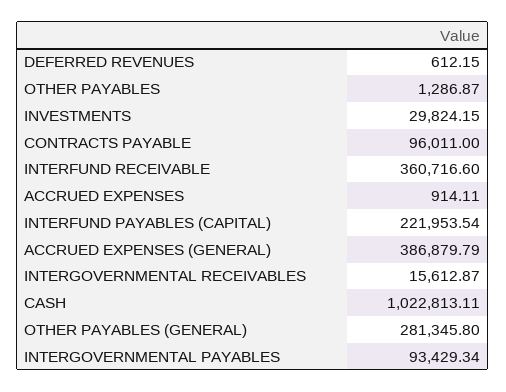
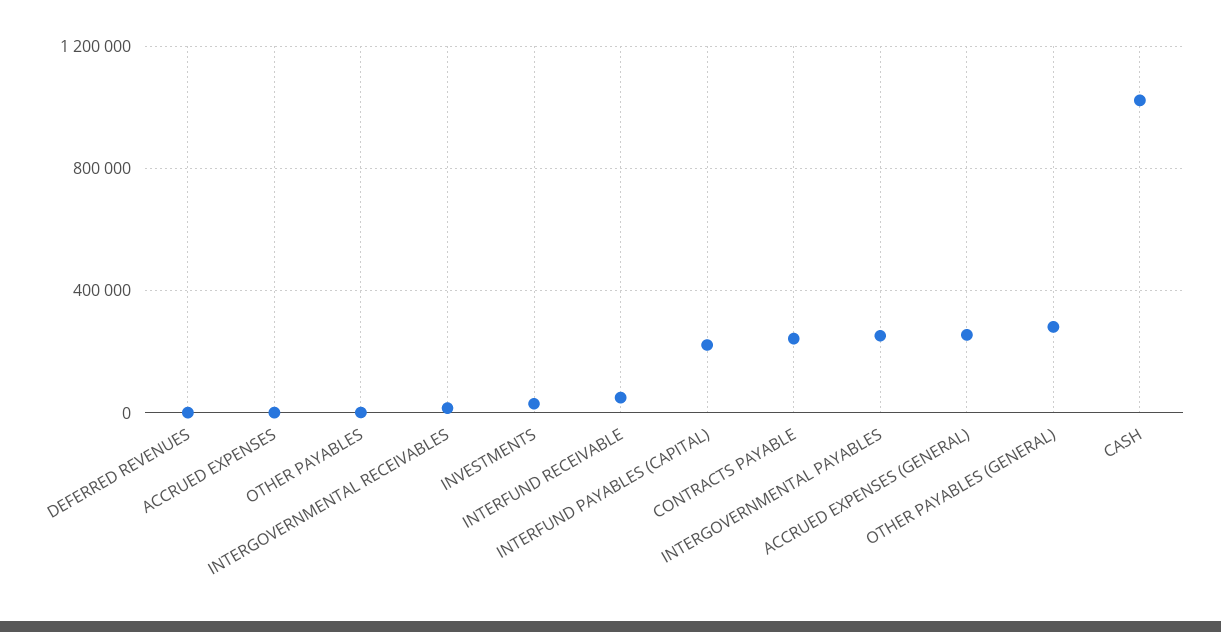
  {
    "DEFERRED REVENUES": 612.15,
    "OTHER PAYABLES": 1286.87,
    "INVESTMENTS": 29824.15,
-   "CONTRACTS PAYABLE": 96011,
+   "CONTRACTS PAYABLE": 250000,
-   "INTERFUND RECEIVABLE": 360716.6,
+   "INTERFUND RECEIVABLE": 50000,
    "ACCRUED EXPENSES": 914.11,
    "INTERFUND PAYABLES (CAPITAL)": 221953.54,
-   "ACCRUED EXPENSES (GENERAL)": 386879.79,
+   "ACCRUED EXPENSES (GENERAL)": 250000,
    "INTERGOVERNMENTAL RECEIVABLES": 15612.87,
    "CASH": 1022813.11,
    "OTHER PAYABLES (GENERAL)": 281345.8,
-   "INTERGOVERNMENTAL PAYABLES": 93429.34
+   "INTERGOVERNMENTAL PAYABLES": 250000
  }

